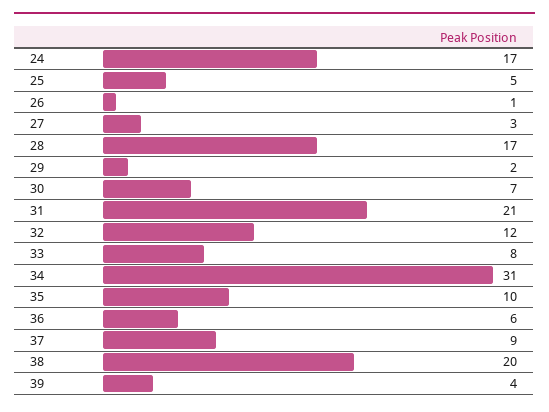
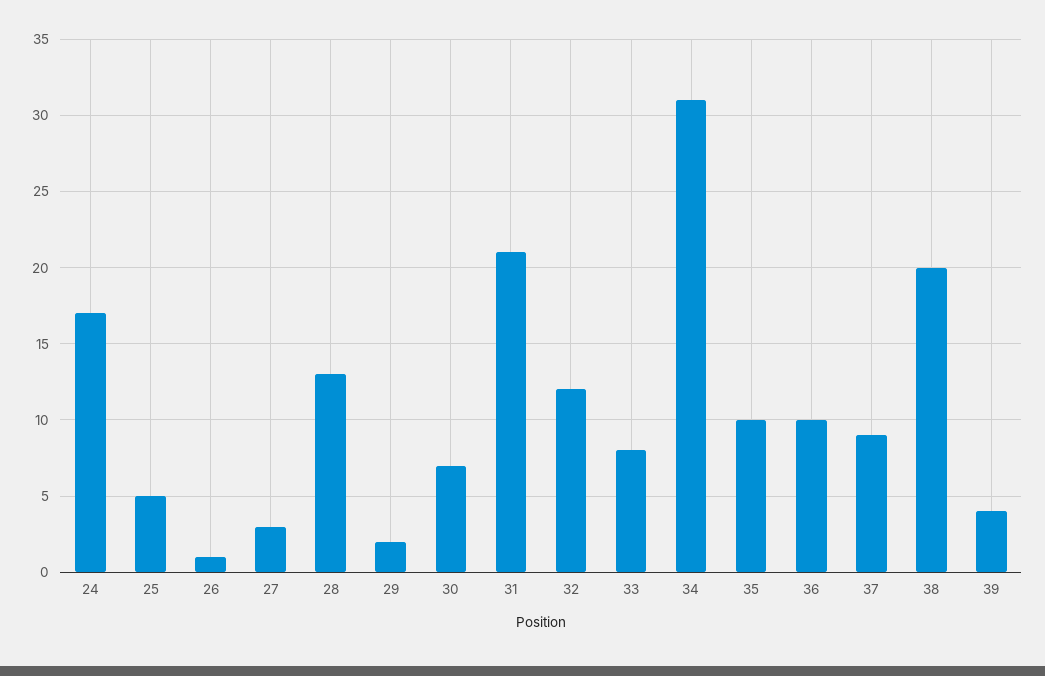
  {
    "24": 17,
    "25": 5,
    "26": 1,
    "27": 3,
-   "28": 17,
+   "28": 13,
    "29": 2,
    "30": 7,
    "31": 21,
    "32": 12,
    "33": 8,
    "34": 31,
    "35": 10,
-   "36": 6,
+   "36": 10,
    "37": 9,
    "38": 20,
    "39": 4
  }

